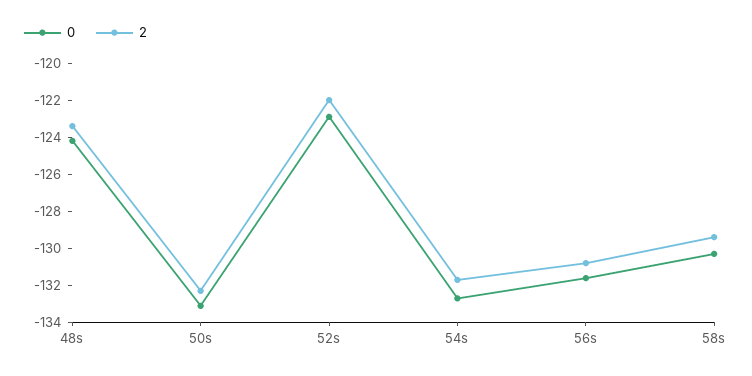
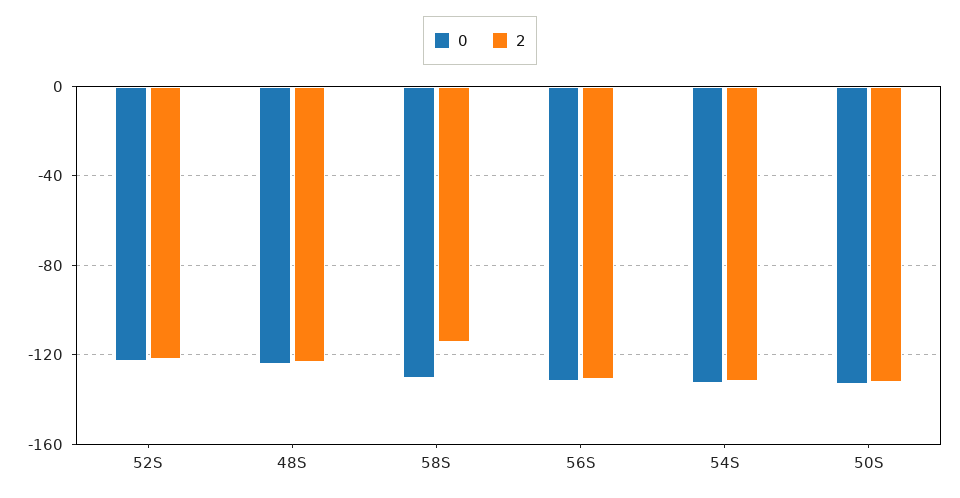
  {
    "0": {
      "48s": -124,
      "50s": -133,
      "52s": -123,
      "54s": -132.5,
      "56s": -131.5,
      "58s": -130.5
    },
    "2": {
      "48s": -123.5,
      "50s": -132.5,
      "52s": -122,
      "54s": -131.5,
      "56s": -131,
-     "58s": -129.5
+     "58s": -115
    }
  }

